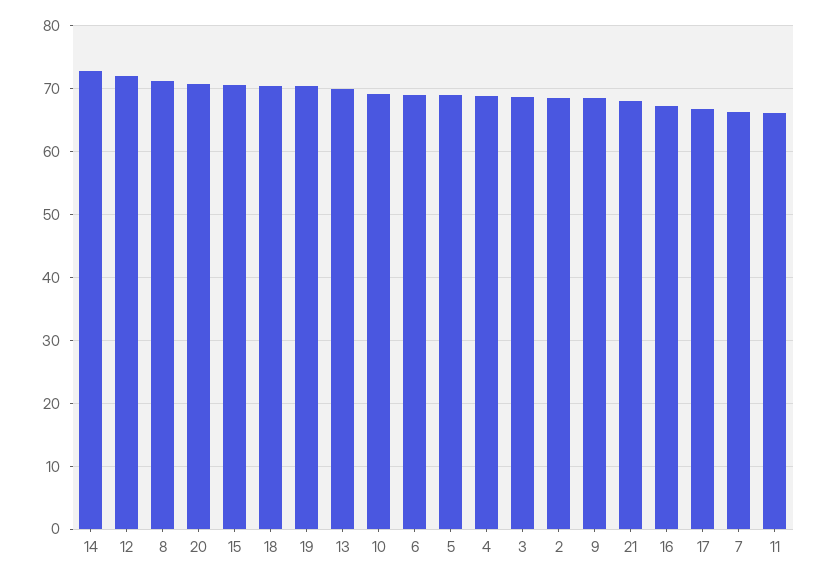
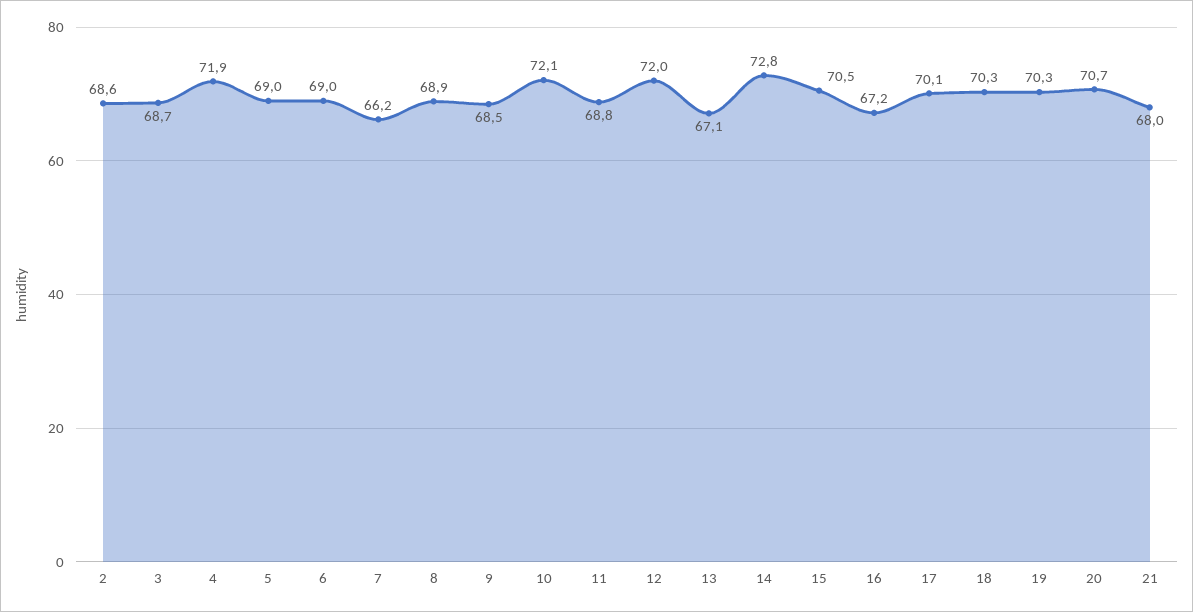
  {
    "14": 72.8,
    "12": 72,
-   "8": 71,
+   "8": 68.9,
    "20": 70.7,
    "15": 70.5,
    "18": 70.3,
    "19": 70.3,
-   "13": 70,
+   "13": 67.1,
-   "10": 69,
+   "10": 72.1,
    "6": 69,
    "5": 69,
-   "4": 69,
+   "4": 71.9,
    "3": 68.7,
    "2": 68.6,
    "9": 68.5,
    "21": 68,
    "16": 67.2,
-   "17": 67,
+   "17": 70.1,
    "7": 66.2,
-   "11": 66
+   "11": 68.8
  }

